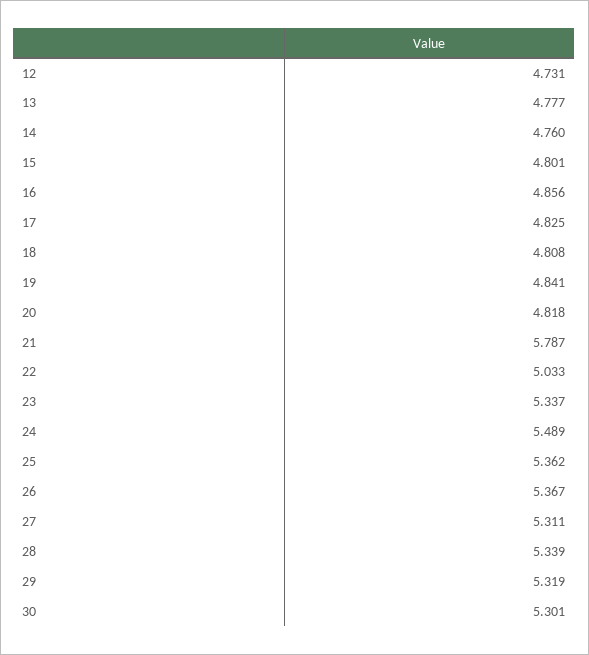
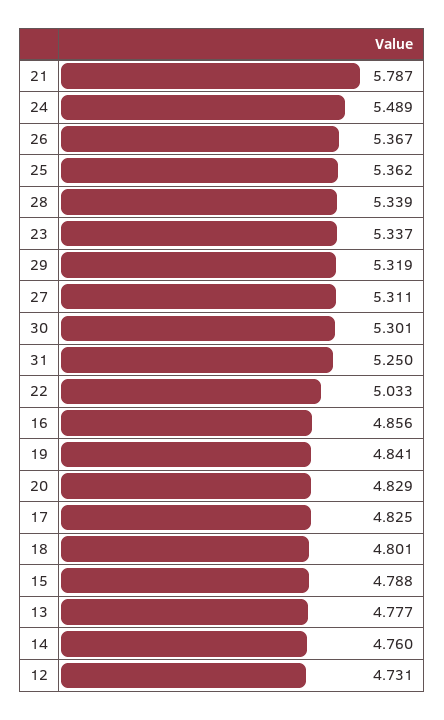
  {
    "12": 4.731,
    "13": 4.777,
    "14": 4.76,
-   "15": 4.801,
+   "15": 4.788,
    "16": 4.856,
    "17": 4.825,
-   "18": 4.808,
+   "18": 4.801,
    "19": 4.841,
-   "20": 4.818,
+   "20": 4.829,
    "21": 5.787,
    "22": 5.033,
    "23": 5.337,
    "24": 5.489,
    "25": 5.362,
    "26": 5.367,
    "27": 5.311,
    "28": 5.339,
    "29": 5.319,
-   "30": 5.301
+   "30": 5.301,
+   "31": 5.25
  }

